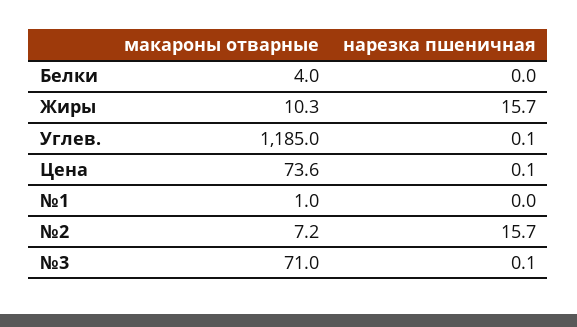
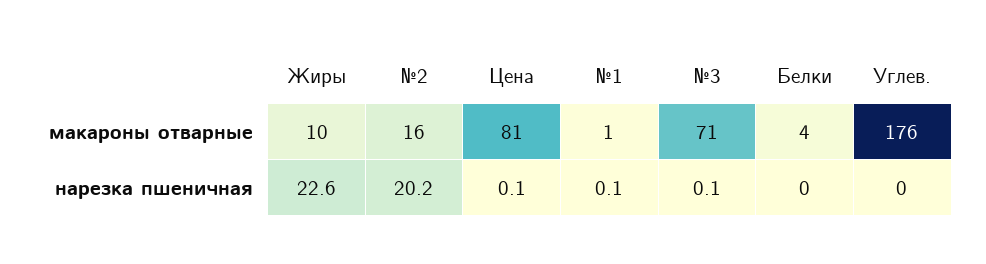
  {
    "макароны отварные": {
      "Белки": 4,
      "Жиры": 10.3,
-     "Углев.": 1185,
+     "Углев.": 176,
-     "Цена": 73.6,
+     "Цена": 81,
      "№1": 1,
-     "№2": 7.2,
+     "№2": 16,
      "№3": 71
    },
    "нарезка пшеничная": {
      "Белки": 0,
-     "Жиры": 15.7,
+     "Жиры": 22.6,
-     "Углев.": 0.1,
+     "Углев.": 0,
      "Цена": 0.1,
-     "№1": 0,
+     "№1": 0.1,
-     "№2": 15.7,
+     "№2": 20.2,
      "№3": 0.1
    }
  }

